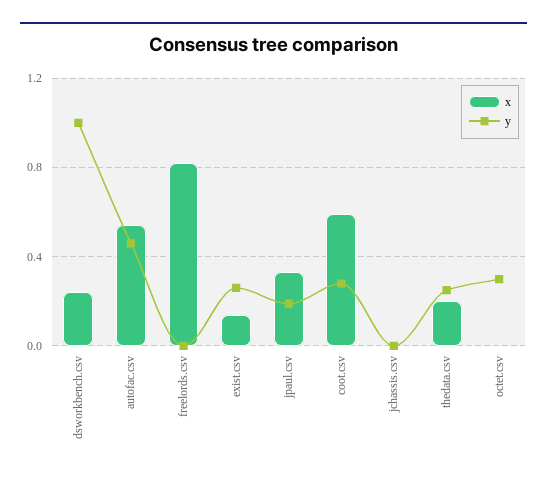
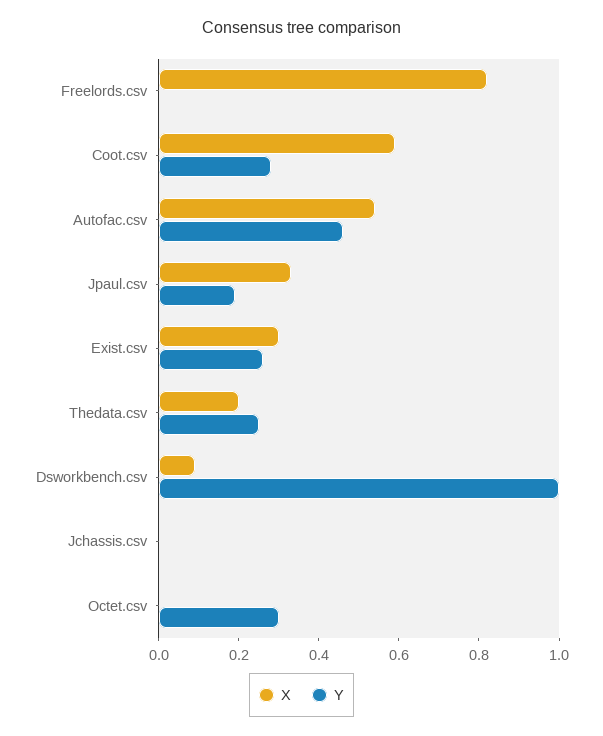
  {
    "x": {
-     "dsworkbench.csv": 0.25,
+     "dsworkbench.csv": 0.1,
      "autofac.csv": 0.55,
      "freelords.csv": 0.8,
-     "exist.csv": 0.15,
+     "exist.csv": 0.3,
      "jpaul.csv": 0.35,
      "coot.csv": 0.6,
      "jchassis.csv": 0,
      "thedata.csv": 0.2,
      "octet.csv": 0
    },
    "y": {
      "dsworkbench.csv": 1,
      "autofac.csv": 0.45,
      "freelords.csv": 0,
      "exist.csv": 0.25,
      "jpaul.csv": 0.2,
      "coot.csv": 0.3,
      "jchassis.csv": 0,
      "thedata.csv": 0.25,
      "octet.csv": 0.3
    }
  }

